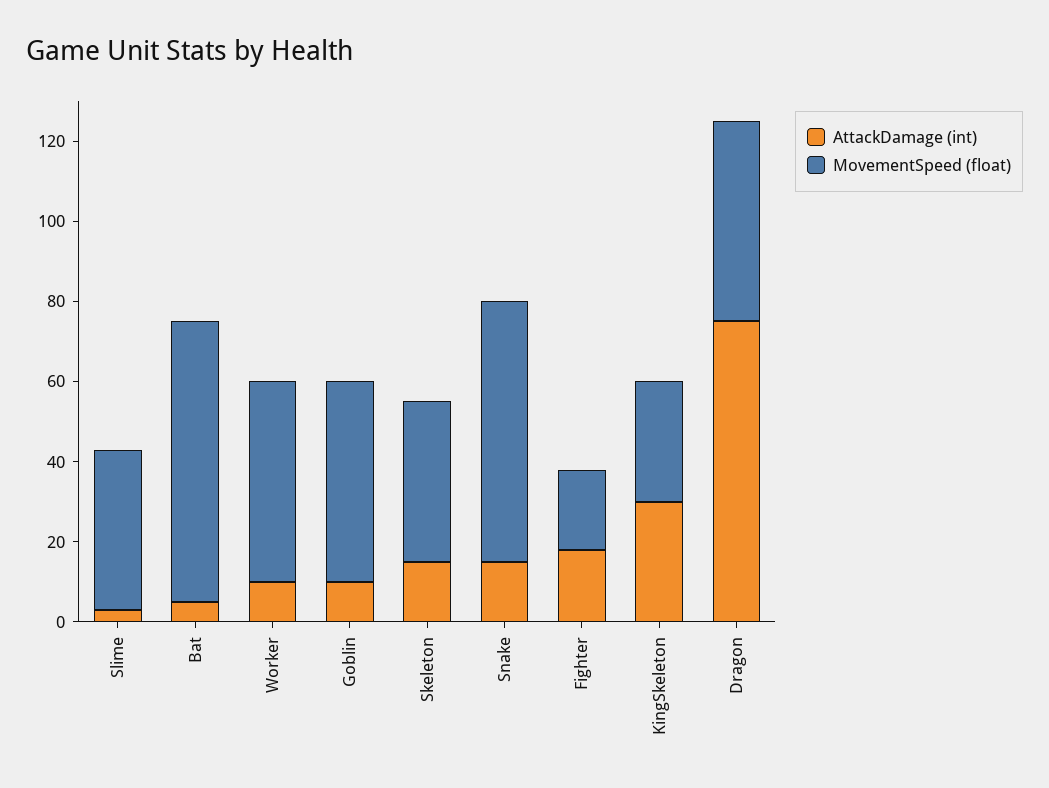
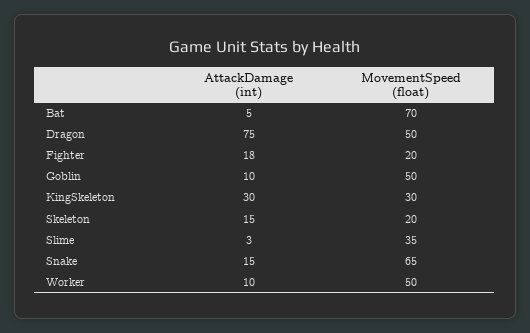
  {
    "AttackDamage (int)": {
      "Slime": 3,
      "Bat": 5,
      "Worker": 10,
      "Goblin": 10,
      "Skeleton": 15,
      "Snake": 15,
      "Fighter": 18,
      "KingSkeleton": 30,
      "Dragon": 75
    },
    "MovementSpeed (float)": {
-     "Slime": 40,
+     "Slime": 35,
      "Bat": 70,
      "Worker": 50,
      "Goblin": 50,
-     "Skeleton": 40,
+     "Skeleton": 20,
      "Snake": 65,
      "Fighter": 20,
      "KingSkeleton": 30,
      "Dragon": 50
    }
  }

